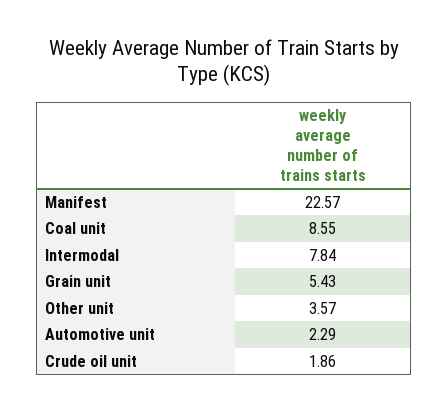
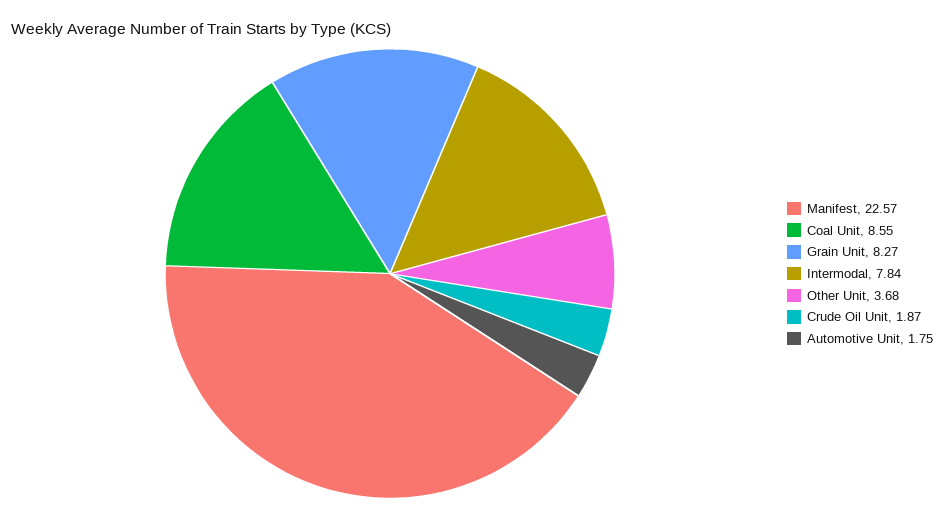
  {
    "Manifest": 22.57,
    "Coal unit": 8.55,
    "Intermodal": 7.84,
-   "Grain unit": 5.43,
+   "Grain unit": 8.27,
-   "Other unit": 3.57,
+   "Other unit": 3.68,
-   "Automotive unit": 2.29,
+   "Automotive unit": 1.75,
-   "Crude oil unit": 1.86
+   "Crude oil unit": 1.87
  }

